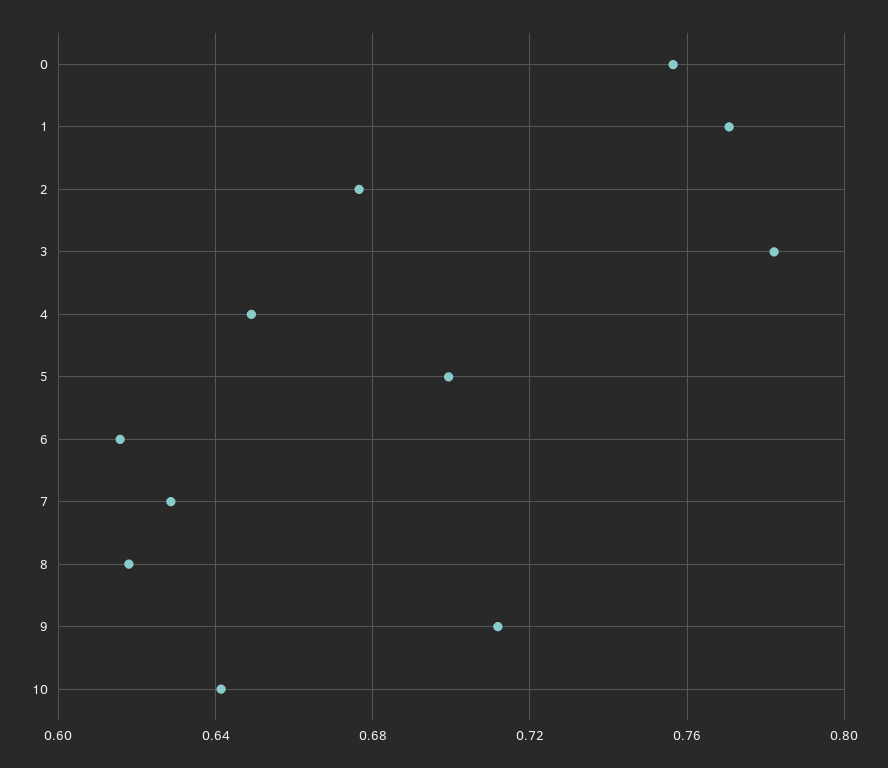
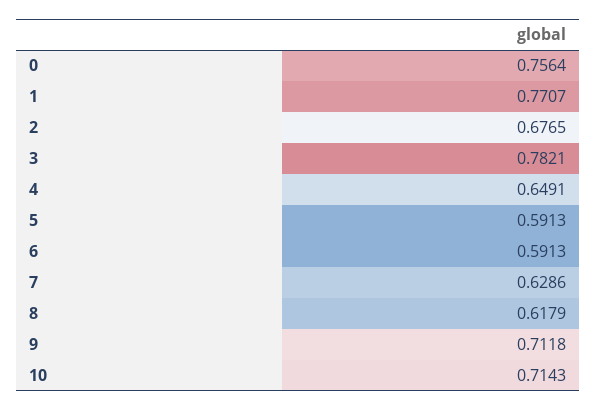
  {
    "0": 0.7564,
    "1": 0.7707,
    "2": 0.6765,
    "3": 0.7821,
    "4": 0.6491,
-   "5": 0.7,
+   "5": 0.5913,
-   "6": 0.615,
+   "6": 0.5913,
    "7": 0.6286,
    "8": 0.6179,
    "9": 0.7118,
-   "10": 0.64
+   "10": 0.7143
  }

